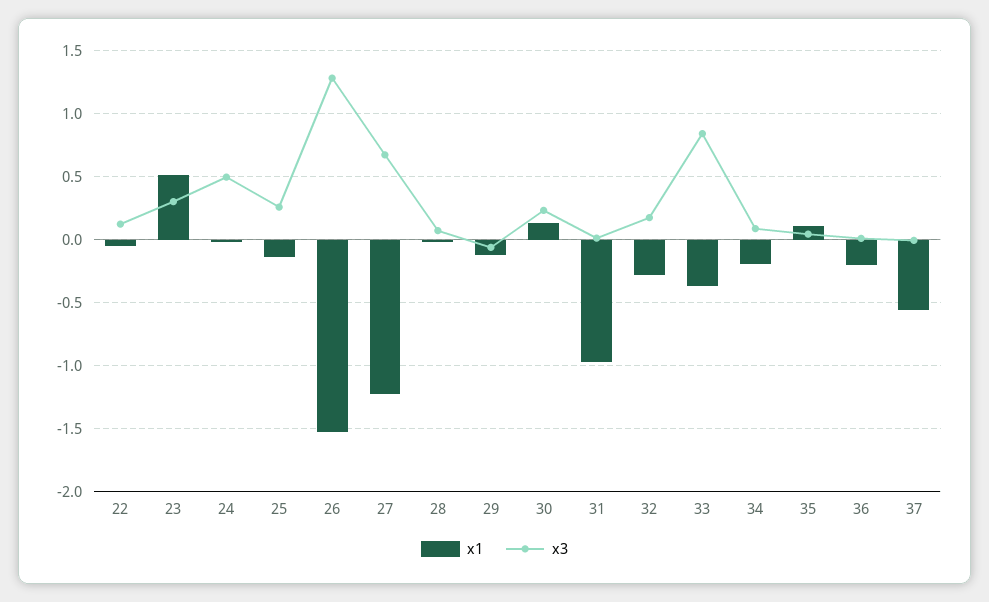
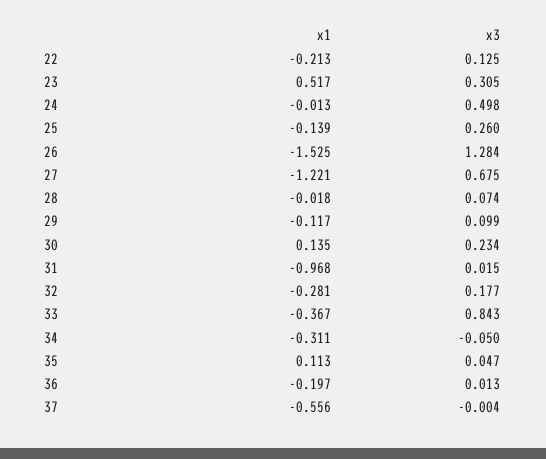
  {
    "x1": {
-     "22": -0.05,
+     "22": -0.213,
      "23": 0.517,
      "24": -0.013,
      "25": -0.139,
      "26": -1.525,
      "27": -1.221,
      "28": -0.018,
      "29": -0.117,
      "30": 0.135,
      "31": -0.968,
      "32": -0.281,
      "33": -0.367,
-     "34": -0.2,
+     "34": -0.311,
      "35": 0.113,
      "36": -0.197,
      "37": -0.556
    },
    "x3": {
      "22": 0.125,
      "23": 0.305,
      "24": 0.498,
      "25": 0.26,
      "26": 1.284,
      "27": 0.675,
      "28": 0.074,
-     "29": -0.05,
+     "29": 0.099,
      "30": 0.234,
      "31": 0.015,
      "32": 0.177,
      "33": 0.843,
-     "34": 0.1,
+     "34": -0.05,
      "35": 0.047,
      "36": 0.013,
      "37": -0.004
    }
  }

